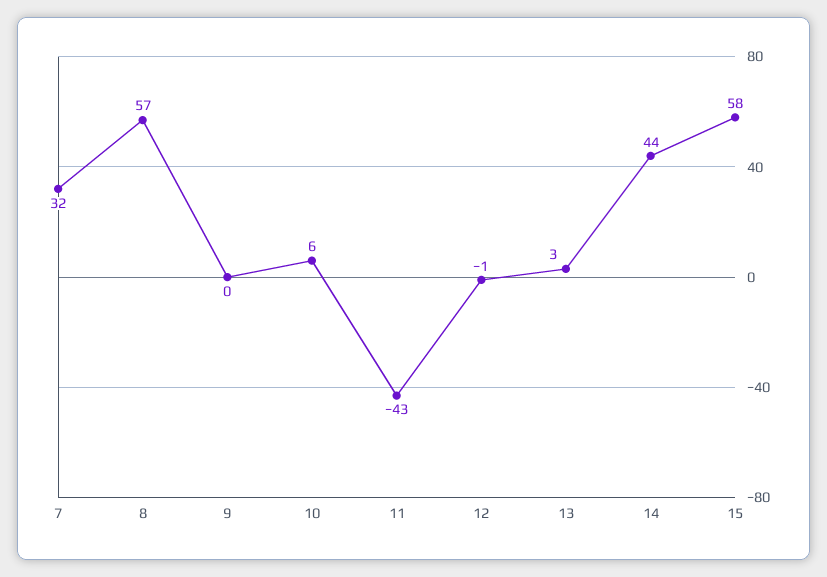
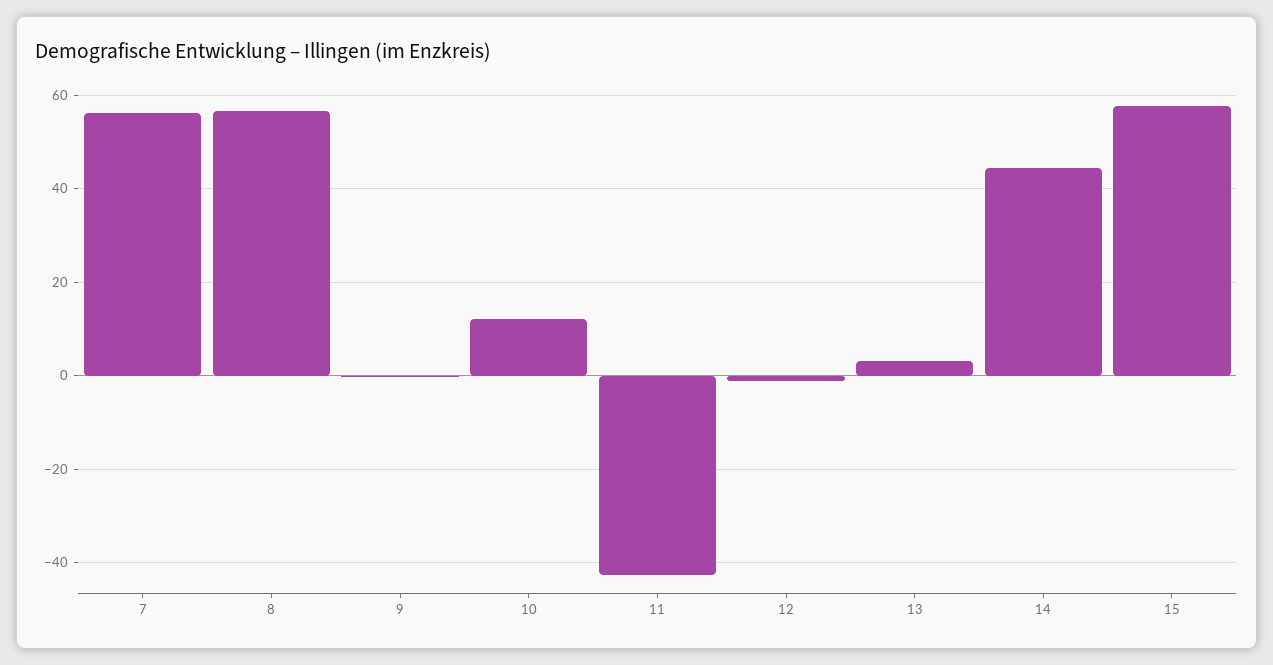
  {
-   "7": 32,
+   "7": 56,
    "8": 57,
    "9": 0,
-   "10": 6,
+   "10": 12,
    "11": -43,
    "12": -1,
    "13": 3,
    "14": 44,
    "15": 58
  }

